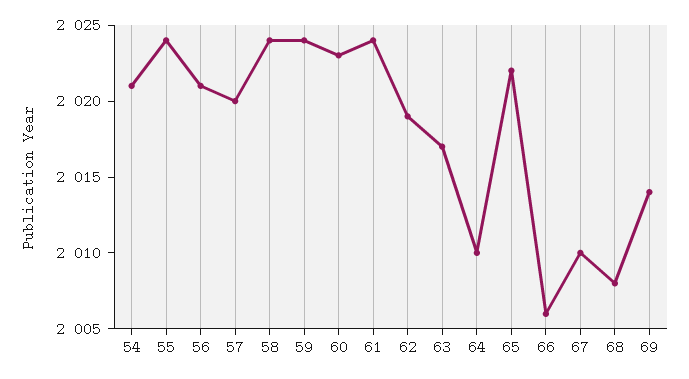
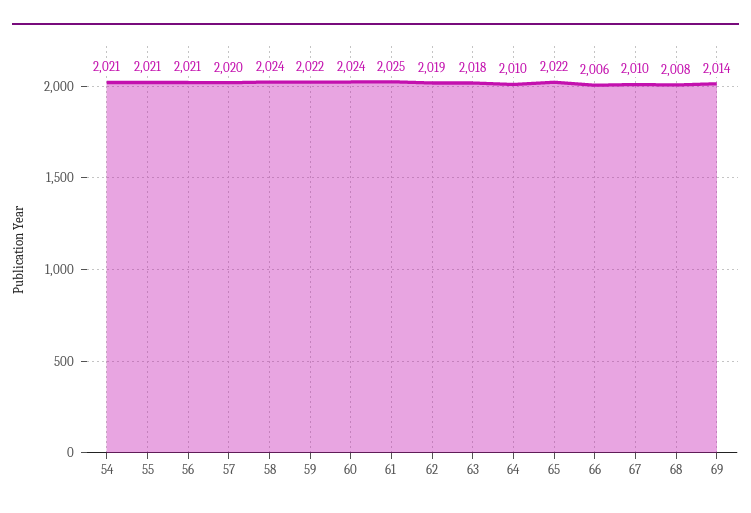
  {
    "54": 2021,
-   "55": 2024,
+   "55": 2021,
    "56": 2021,
    "57": 2020,
    "58": 2024,
-   "59": 2024,
+   "59": 2022,
-   "60": 2023,
+   "60": 2024,
-   "61": 2024,
+   "61": 2025,
    "62": 2019,
-   "63": 2017,
+   "63": 2018,
    "64": 2010,
    "65": 2022,
    "66": 2006,
    "67": 2010,
    "68": 2008,
    "69": 2014
  }

